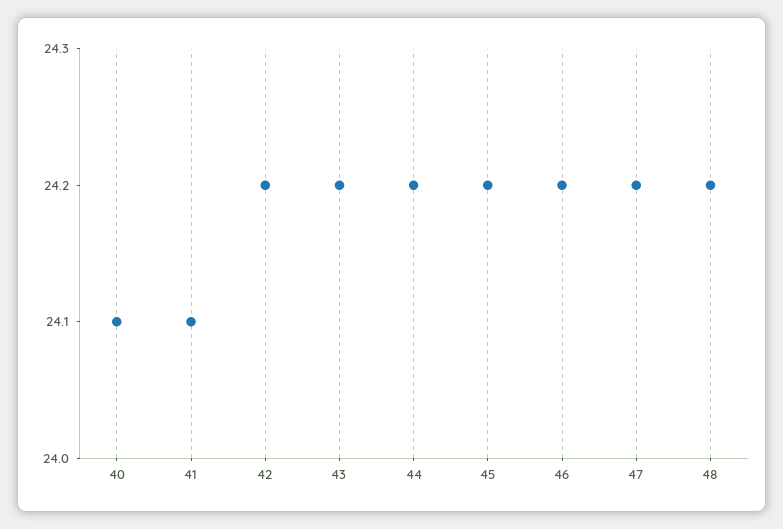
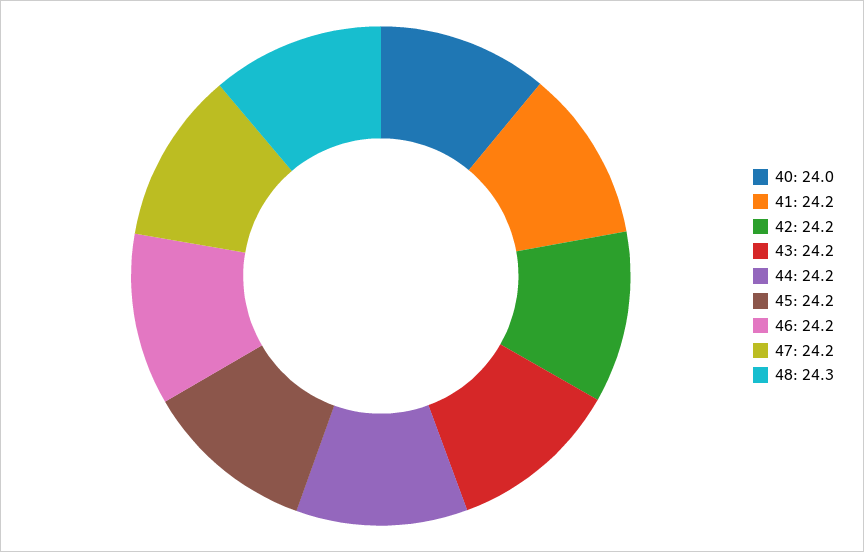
  {
-   "40": 24.1,
+   "40": 24,
-   "41": 24.1,
+   "41": 24.2,
    "42": 24.2,
    "43": 24.2,
    "44": 24.2,
    "45": 24.2,
    "46": 24.2,
    "47": 24.2,
-   "48": 24.2
+   "48": 24.3
  }

